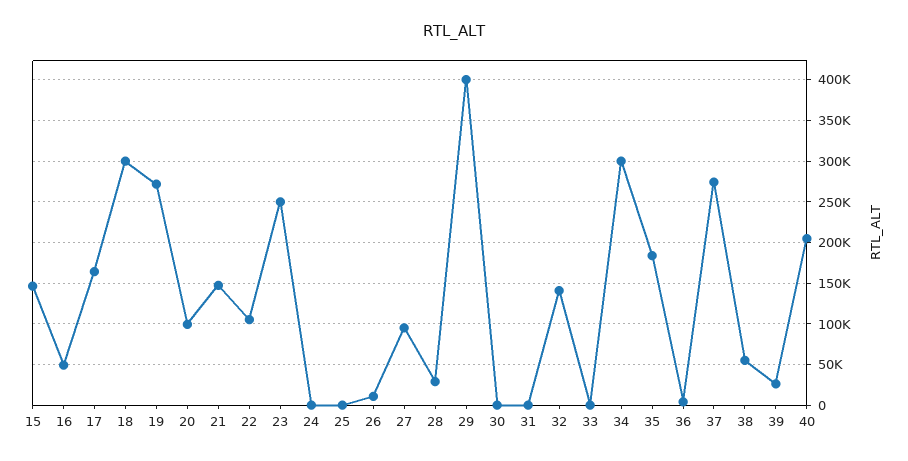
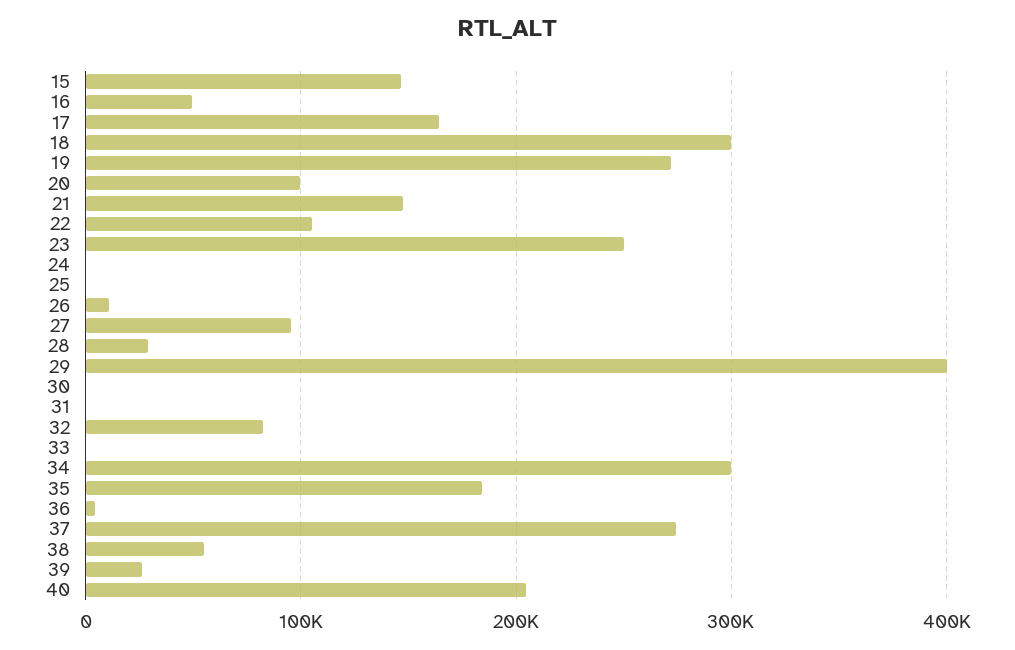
  {
    "15": 150000,
    "16": 50000,
    "17": 160000,
    "18": 300000,
    "19": 270000,
    "20": 100000,
    "21": 150000,
    "22": 110000,
    "23": 250000,
    "24": 0,
    "25": 0,
    "26": 10000,
    "27": 100000,
    "28": 30000,
    "29": 400000,
    "30": 0,
    "31": 0,
-   "32": 140000,
+   "32": 80000,
    "33": 0,
    "34": 300000,
    "35": 180000,
    "36": 0,
    "37": 270000,
    "38": 60000,
    "39": 30000,
    "40": 200000
  }

